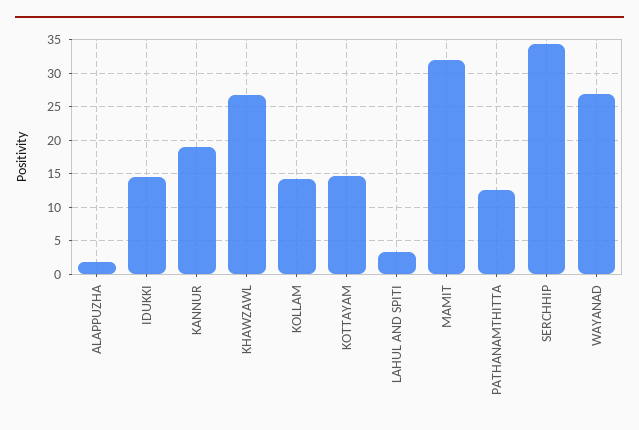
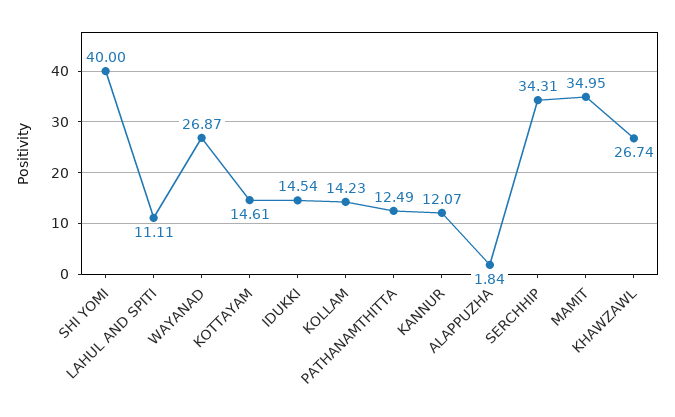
  {
    "ALAPPUZHA": 1.84,
    "IDUKKI": 14.54,
-   "KANNUR": 19,
+   "KANNUR": 12.07,
    "KHAWZAWL": 26.74,
    "KOLLAM": 14.23,
    "KOTTAYAM": 14.61,
-   "LAHUL AND SPITI": 3,
+   "LAHUL AND SPITI": 11.11,
-   "MAMIT": 32,
+   "MAMIT": 34.95,
    "PATHANAMTHITTA": 12.49,
    "SERCHHIP": 34.31,
-   "WAYANAD": 26.87
+   "WAYANAD": 26.87,
+   "SHI YOMI": 40
  }

